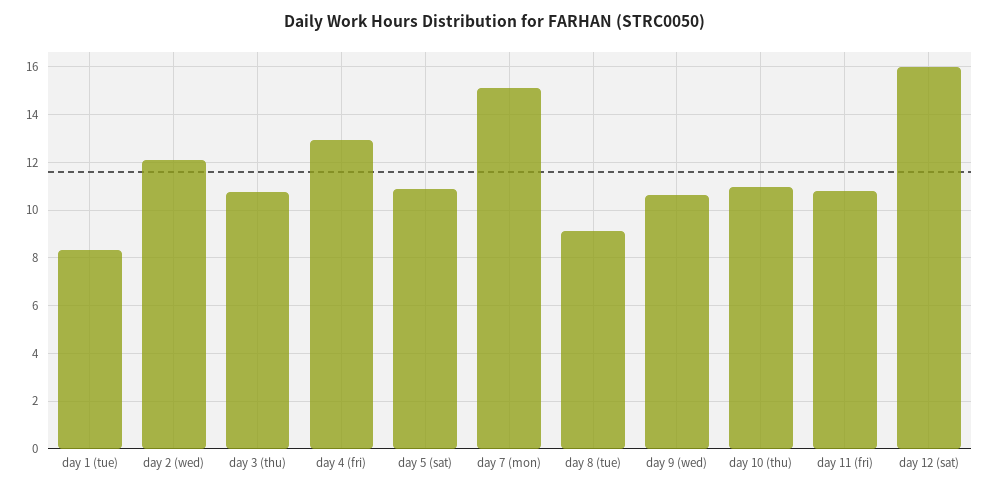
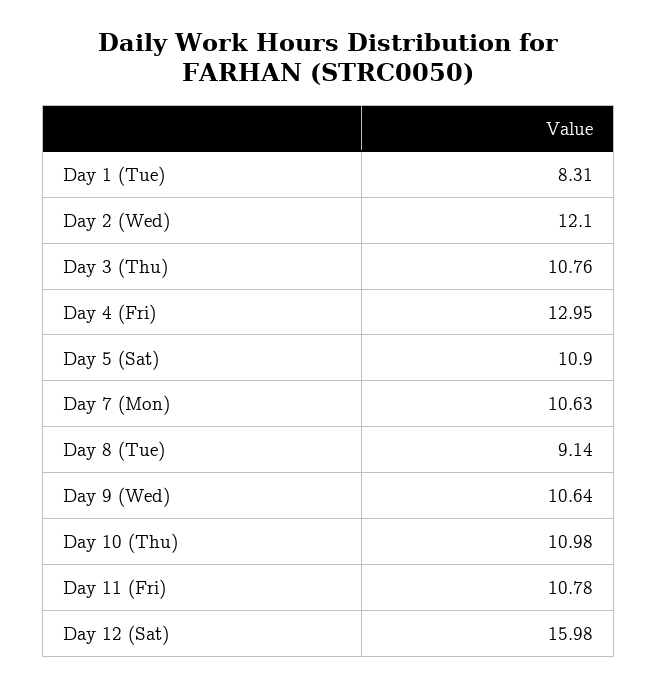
  {
    "day 1 (tue)": 8.31,
    "day 2 (wed)": 12.1,
    "day 3 (thu)": 10.76,
    "day 4 (fri)": 12.95,
    "day 5 (sat)": 10.9,
-   "day 7 (mon)": 15,
+   "day 7 (mon)": 10.63,
    "day 8 (tue)": 9.14,
    "day 9 (wed)": 10.64,
    "day 10 (thu)": 10.98,
    "day 11 (fri)": 10.78,
    "day 12 (sat)": 15.98
  }

